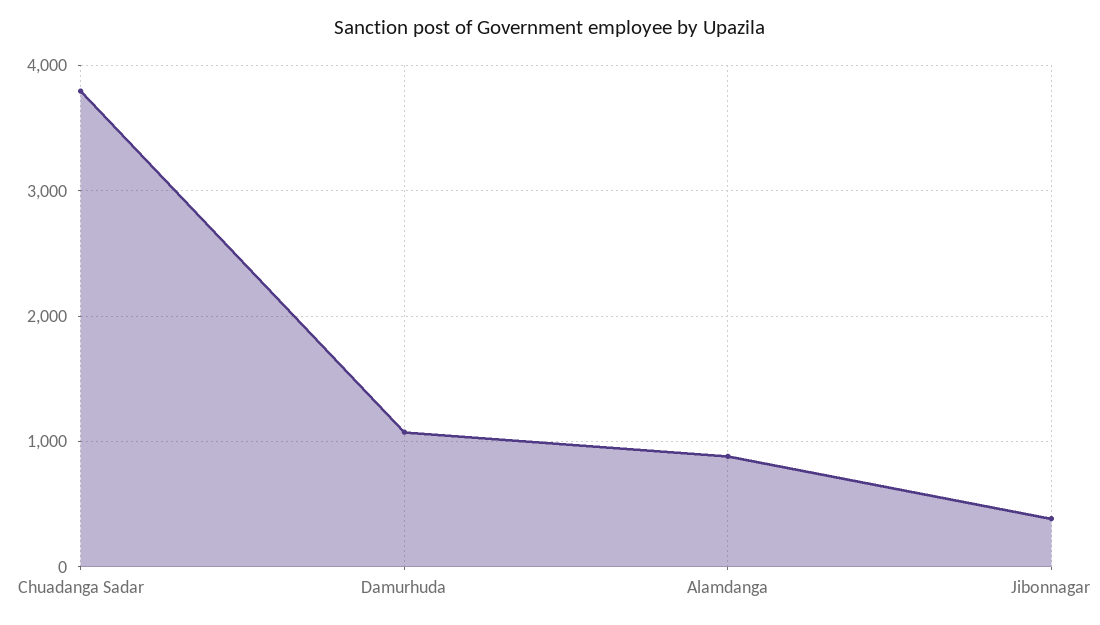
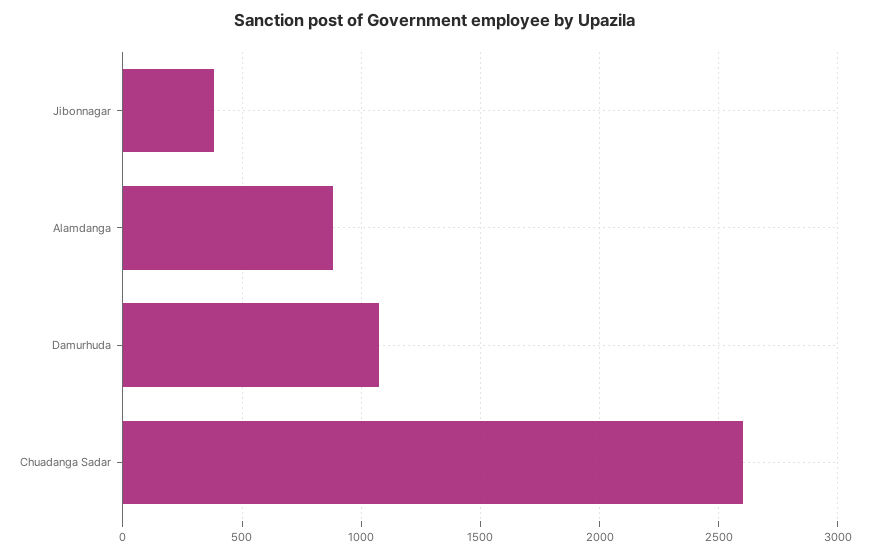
  {
-   "Chuadanga Sadar": 3800,
+   "Chuadanga Sadar": 2600,
    "Damurhuda": 1050,
    "Alamdanga": 900,
    "Jibonnagar": 400
  }

